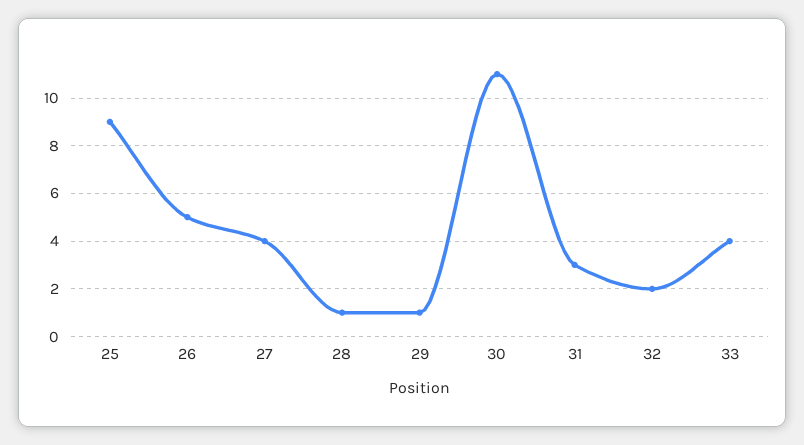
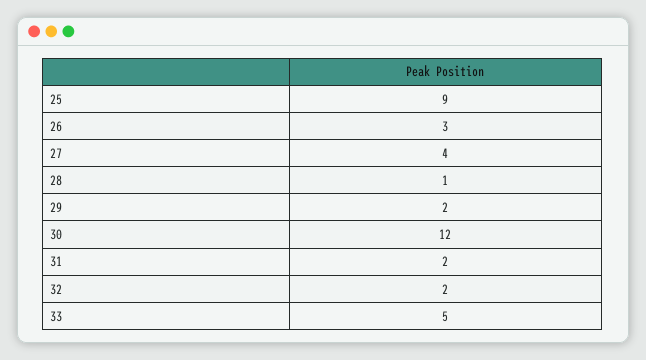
  {
    "25": 9,
-   "26": 5,
+   "26": 3,
    "27": 4,
    "28": 1,
-   "29": 1,
+   "29": 2,
-   "30": 11,
+   "30": 12,
-   "31": 3,
+   "31": 2,
    "32": 2,
-   "33": 4
+   "33": 5
  }

